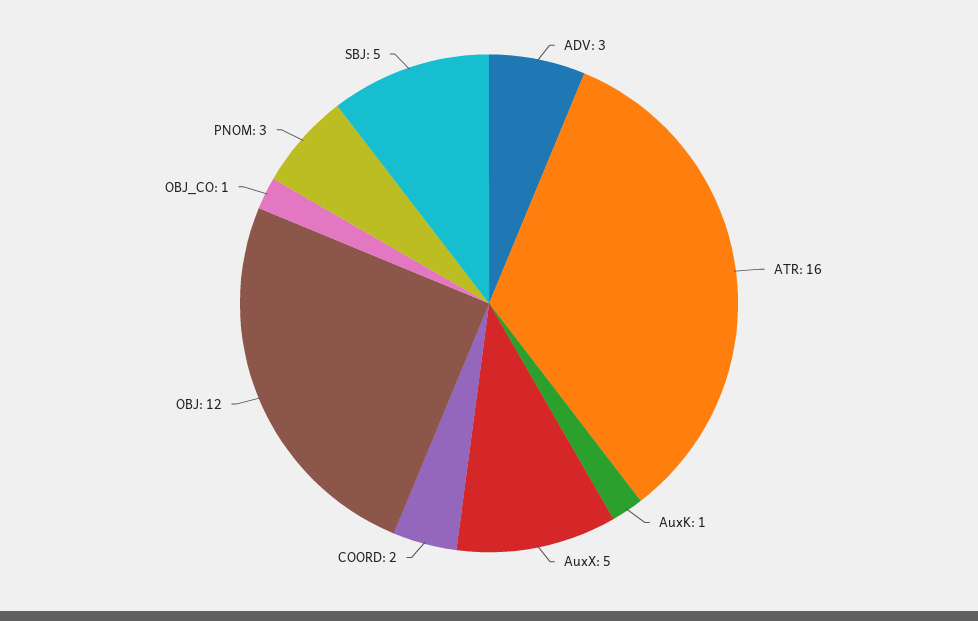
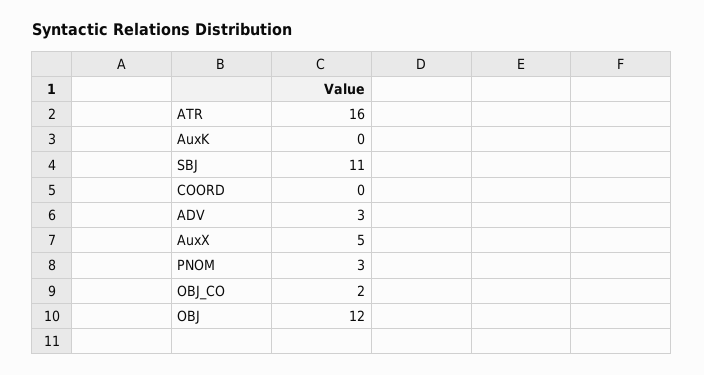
  {
    "ADV": 3,
    "ATR": 16,
-   "AuxK": 1,
+   "AuxK": 0,
    "AuxX": 5,
-   "COORD": 2,
+   "COORD": 0,
    "OBJ": 12,
-   "OBJ_CO": 1,
+   "OBJ_CO": 2,
    "PNOM": 3,
-   "SBJ": 5
+   "SBJ": 11
  }

